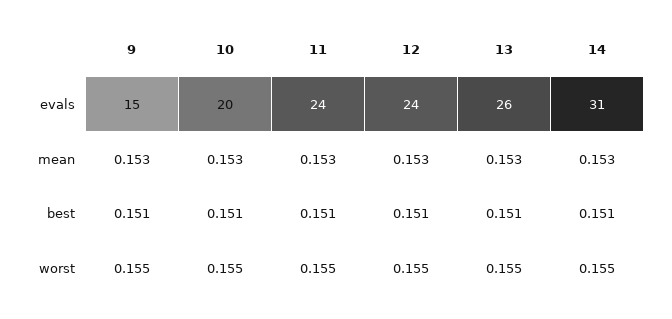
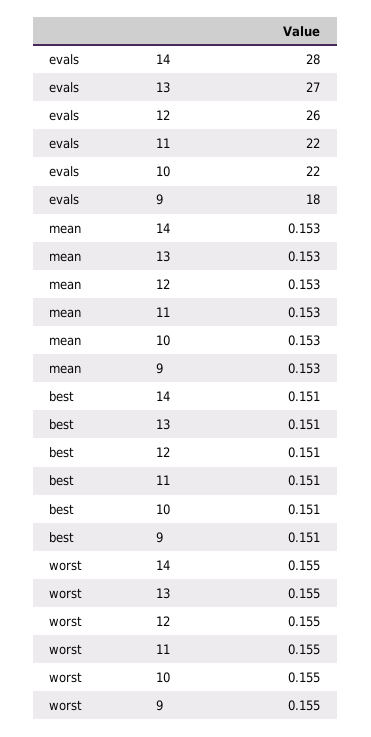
  {
    "9": {
-     "evals": 15,
+     "evals": 18,
      "mean": 0.153,
      "best": 0.151,
      "worst": 0.155
    },
    "10": {
-     "evals": 20,
+     "evals": 22,
      "mean": 0.153,
      "best": 0.151,
      "worst": 0.155
    },
    "11": {
-     "evals": 24,
+     "evals": 22,
      "mean": 0.153,
      "best": 0.151,
      "worst": 0.155
    },
    "12": {
-     "evals": 24,
+     "evals": 26,
      "mean": 0.153,
      "best": 0.151,
      "worst": 0.155
    },
    "13": {
-     "evals": 26,
+     "evals": 27,
      "mean": 0.153,
      "best": 0.151,
      "worst": 0.155
    },
    "14": {
-     "evals": 31,
+     "evals": 28,
      "mean": 0.153,
      "best": 0.151,
      "worst": 0.155
    }
  }

